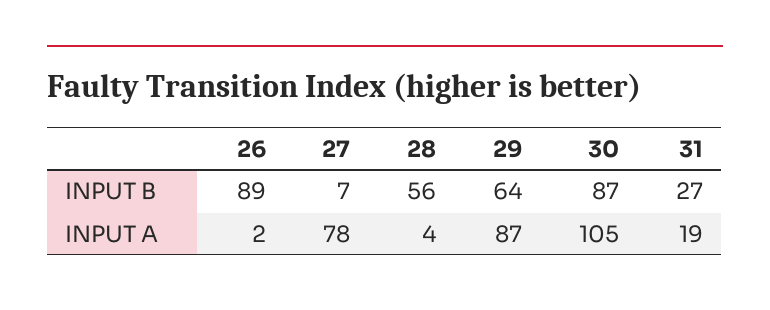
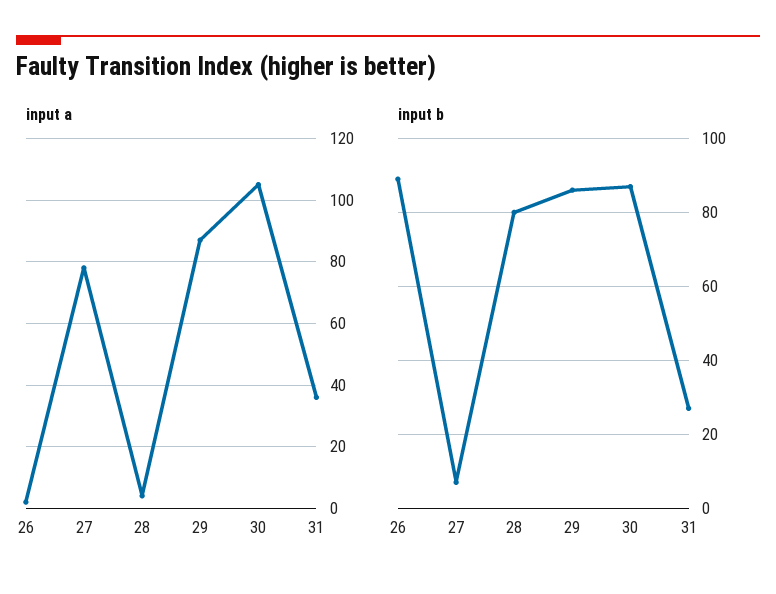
  {
    "INPUT B": {
      "26": 89,
      "27": 7,
-     "28": 56,
+     "28": 80,
-     "29": 64,
+     "29": 85,
      "30": 87,
      "31": 27
    },
    "INPUT A": {
      "26": 2,
      "27": 78,
      "28": 4,
      "29": 87,
      "30": 105,
-     "31": 19
+     "31": 35
    }
  }

